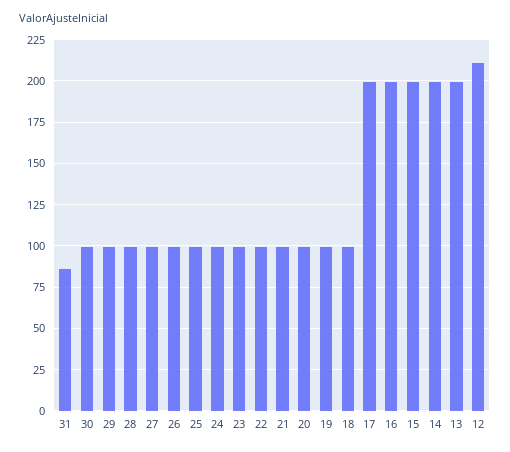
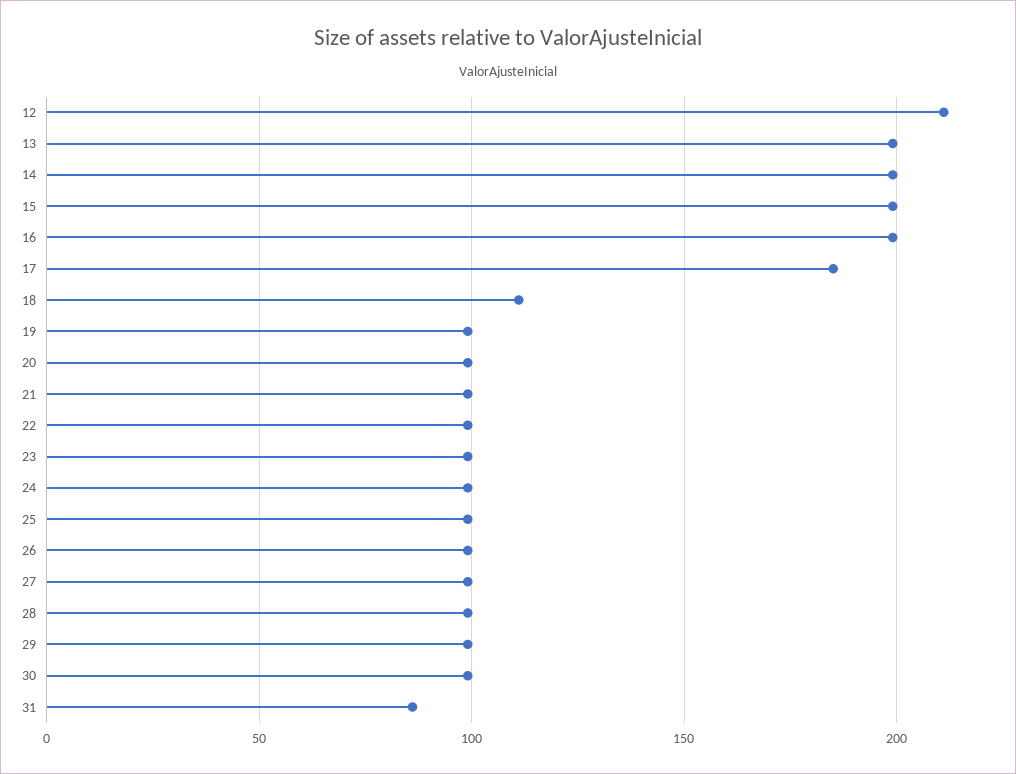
  {
    "31": 85,
    "30": 100,
    "29": 100,
    "28": 100,
    "27": 100,
    "26": 100,
    "25": 100,
    "24": 100,
    "23": 100,
    "22": 100,
    "21": 100,
    "20": 100,
    "19": 100,
-   "18": 100,
+   "18": 110,
-   "17": 200,
+   "17": 185,
    "16": 200,
    "15": 200,
    "14": 200,
    "13": 200,
    "12": 210
  }

